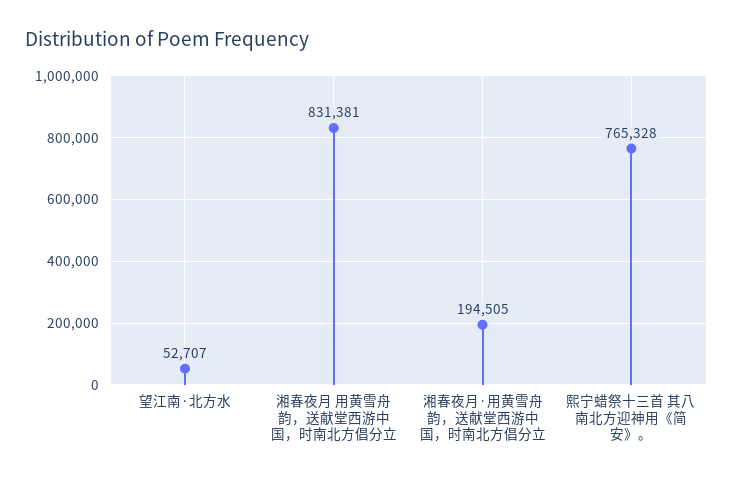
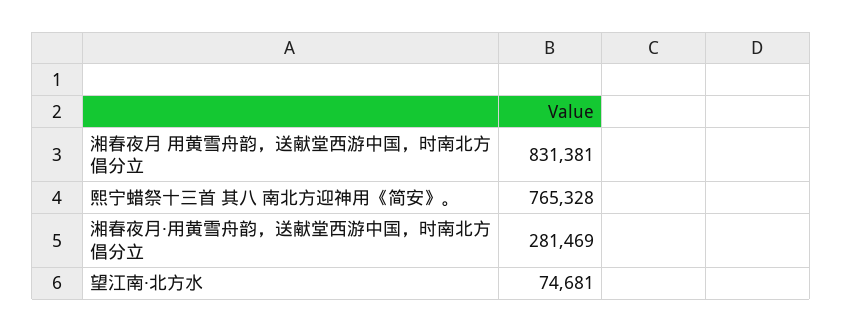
  {
-   "望江南·北方水": 52707,
+   "望江南·北方水": 74681,
    "湘春夜月 用黄雪舟韵，送献堂西游中国，时南北方倡分立": 831381,
-   "湘春夜月·用黄雪舟韵，送献堂西游中国，时南北方倡分立": 194505,
+   "湘春夜月·用黄雪舟韵，送献堂西游中国，时南北方倡分立": 281469,
    "熙宁蜡祭十三首 其八 南北方迎神用《简安》。": 765328
  }

